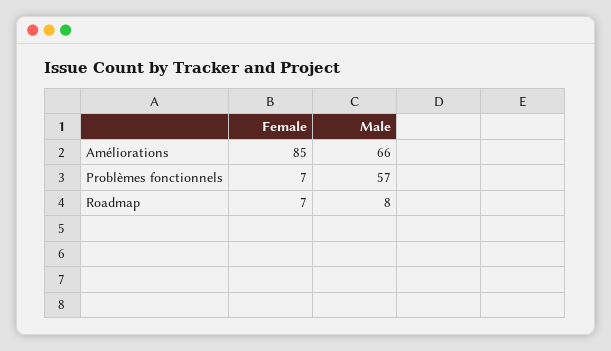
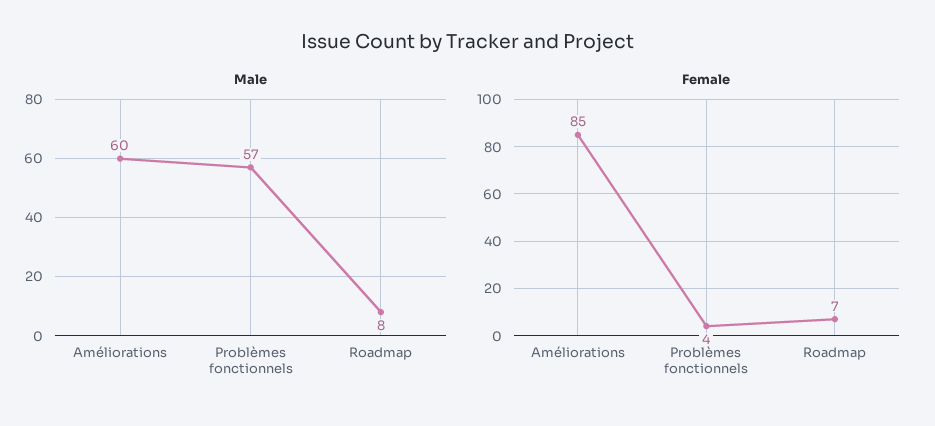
  {
    "Female": {
      "Améliorations": 85,
-     "Problèmes fonctionnels": 7,
+     "Problèmes fonctionnels": 4,
      "Roadmap": 7
    },
    "Male": {
-     "Améliorations": 66,
+     "Améliorations": 60,
      "Problèmes fonctionnels": 57,
      "Roadmap": 8
    }
  }

